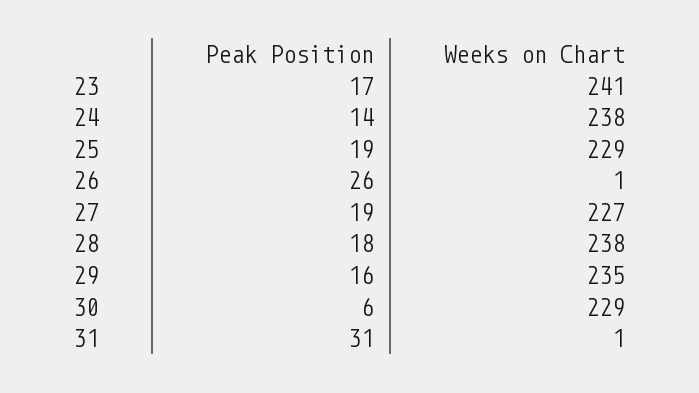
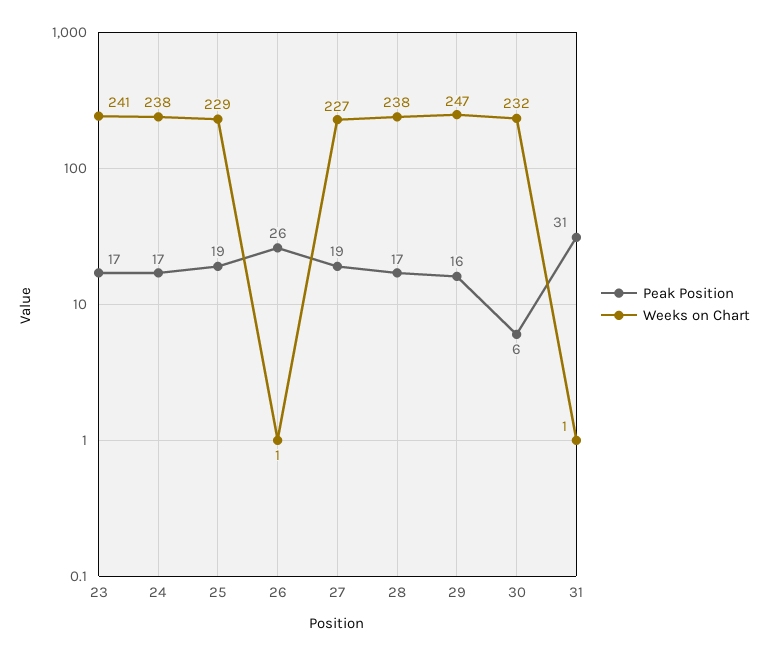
  {
    "Peak Position": {
      "23": 17,
-     "24": 14,
+     "24": 17,
      "25": 19,
      "26": 26,
      "27": 19,
-     "28": 18,
+     "28": 17,
      "29": 16,
      "30": 6,
      "31": 31
    },
    "Weeks on Chart": {
      "23": 241,
      "24": 238,
      "25": 229,
      "26": 1,
      "27": 227,
      "28": 238,
-     "29": 235,
+     "29": 247,
-     "30": 229,
+     "30": 232,
      "31": 1
    }
  }

